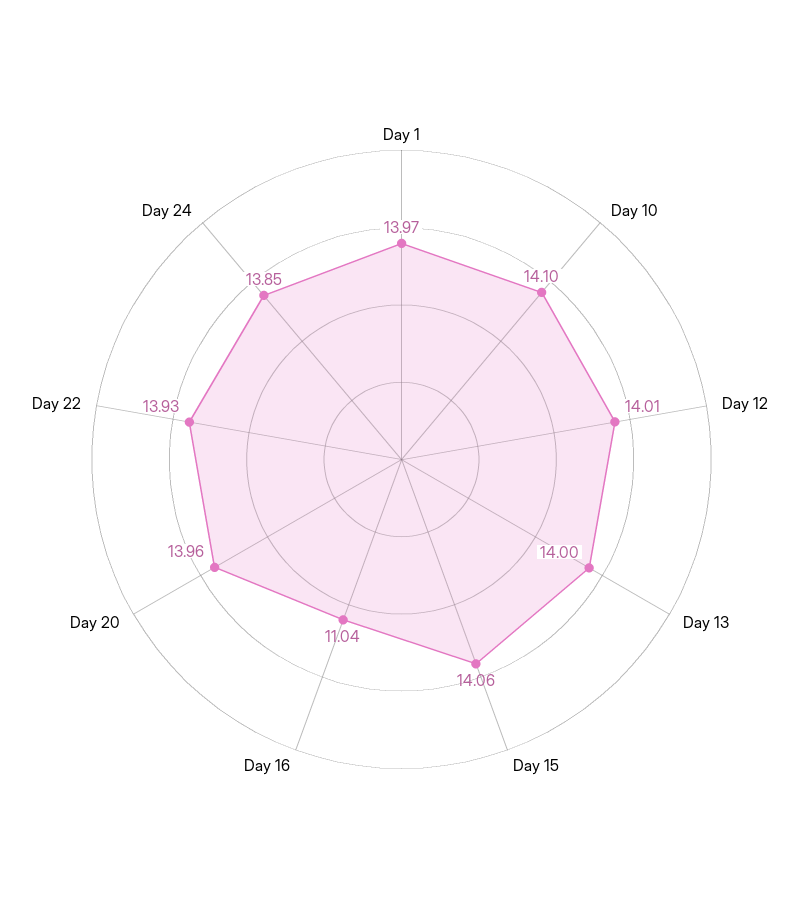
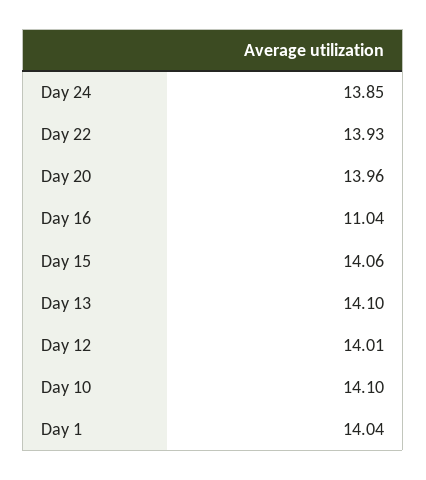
  {
-   "Day 1": 13.97,
+   "Day 1": 14.04,
    "Day 10": 14.1,
    "Day 12": 14.01,
-   "Day 13": 14,
+   "Day 13": 14.1,
    "Day 15": 14.06,
    "Day 16": 11.04,
    "Day 20": 13.96,
    "Day 22": 13.93,
    "Day 24": 13.85
  }

